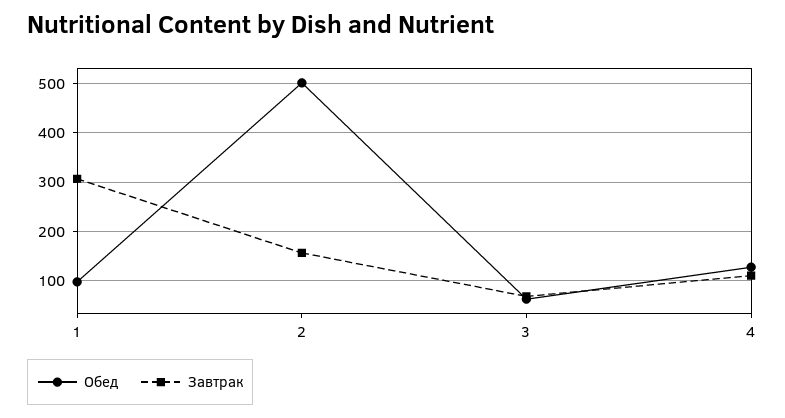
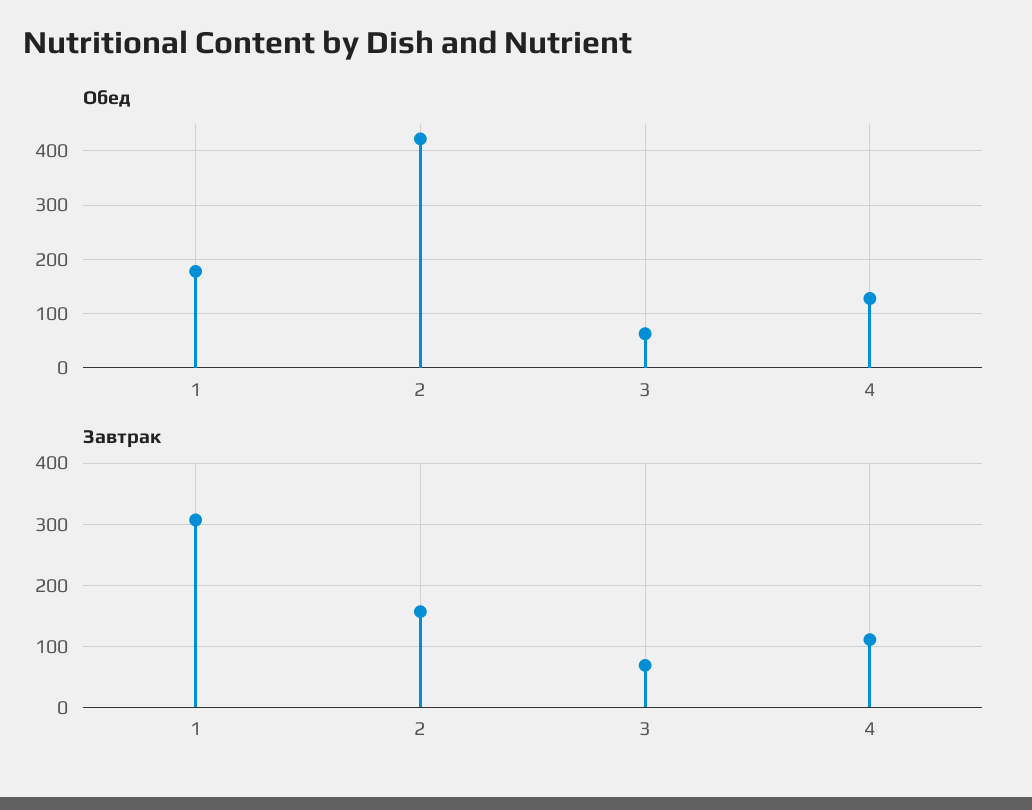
  {
    "Обед": {
-     "1": 100,
+     "1": 180,
-     "2": 500,
+     "2": 420,
      "3": 60,
      "4": 120
    },
    "Завтрак": {
      "1": 310,
      "2": 160,
      "3": 70,
      "4": 110
    }
  }

